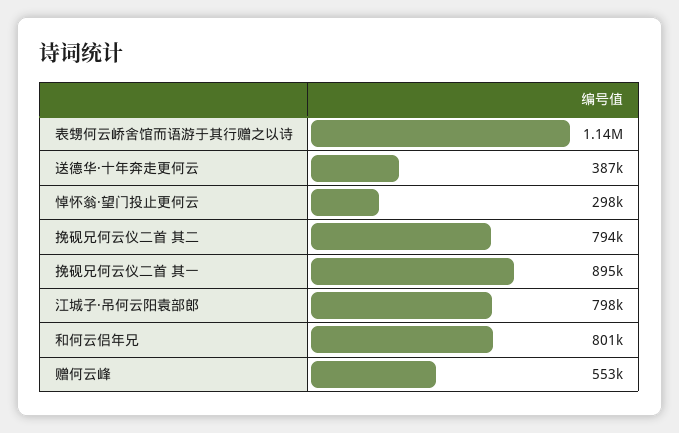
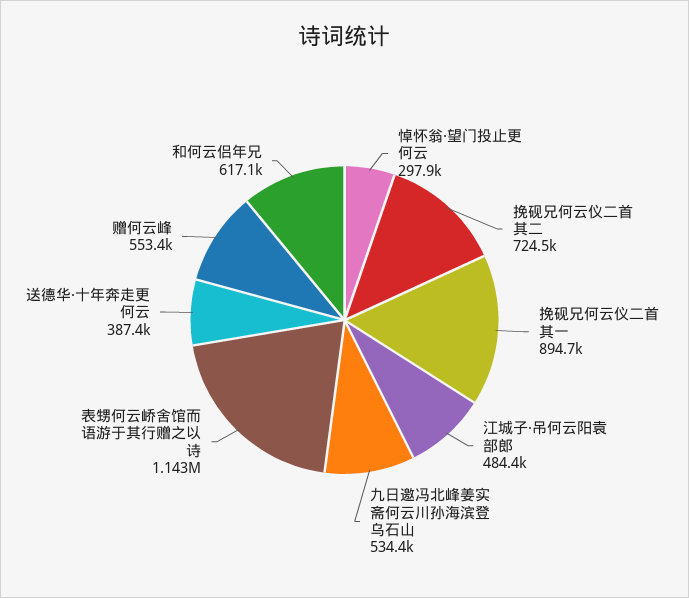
  {
    "表甥何云峤舍馆而语游于其行赠之以诗": 1143000,
    "送德华·十年奔走更何云": 387400,
    "悼怀翁·望门投止更何云": 297900,
-   "挽砚兄何云仪二首 其二": 794000,
+   "挽砚兄何云仪二首 其二": 724500,
    "挽砚兄何云仪二首 其一": 894700,
-   "江城子·吊何云阳袁部郎": 798000,
+   "江城子·吊何云阳袁部郎": 484400,
-   "和何云侣年兄": 801000,
+   "和何云侣年兄": 617100,
-   "赠何云峰": 553400
+   "赠何云峰": 553400,
+   "九日邀冯北峰姜实斋何云川孙海滨登乌石山": 534400
  }

